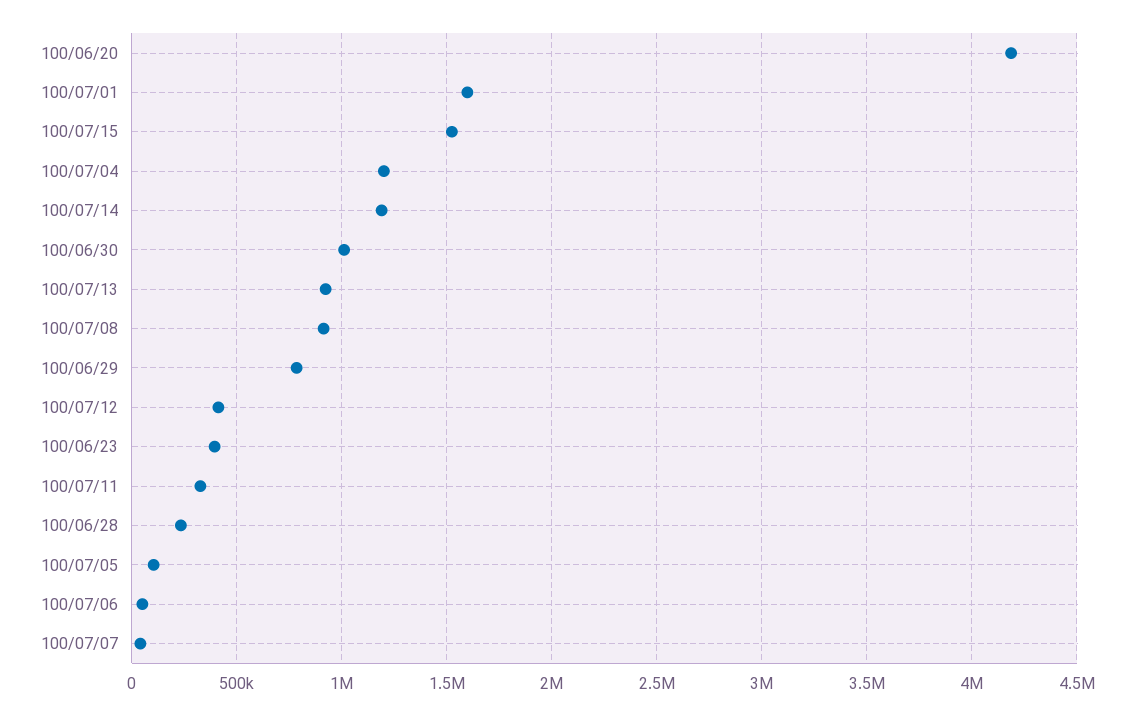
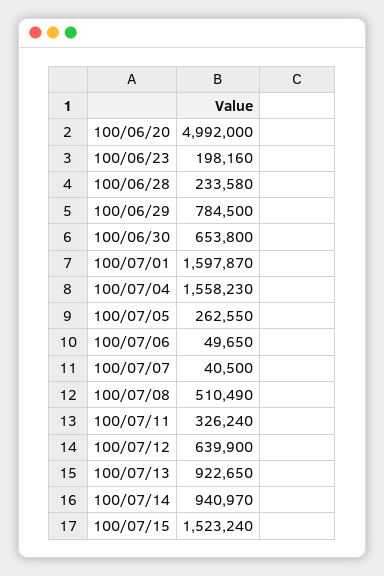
  {
-   "100/06/20": 4200000,
+   "100/06/20": 4992000,
    "100/07/01": 1597870,
    "100/07/15": 1523240,
-   "100/07/04": 1200000,
+   "100/07/04": 1558230,
-   "100/07/14": 1200000,
+   "100/07/14": 940970,
-   "100/06/30": 1000000,
+   "100/06/30": 653800,
    "100/07/13": 922650,
-   "100/07/08": 900000,
+   "100/07/08": 510490,
    "100/06/29": 784500,
-   "100/07/12": 400000,
+   "100/07/12": 639900,
-   "100/06/23": 400000,
+   "100/06/23": 198160,
    "100/07/11": 326240,
    "100/06/28": 233580,
-   "100/07/05": 100000,
+   "100/07/05": 262550,
    "100/07/06": 49650,
    "100/07/07": 40500
  }

